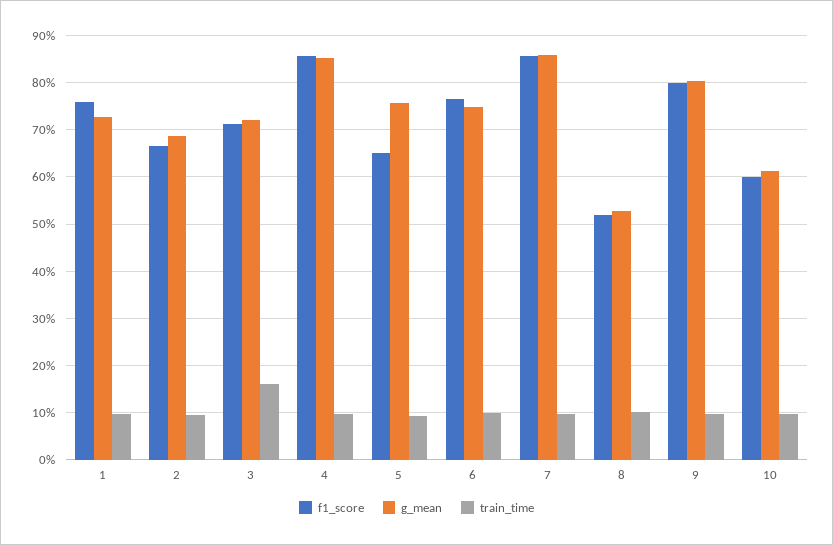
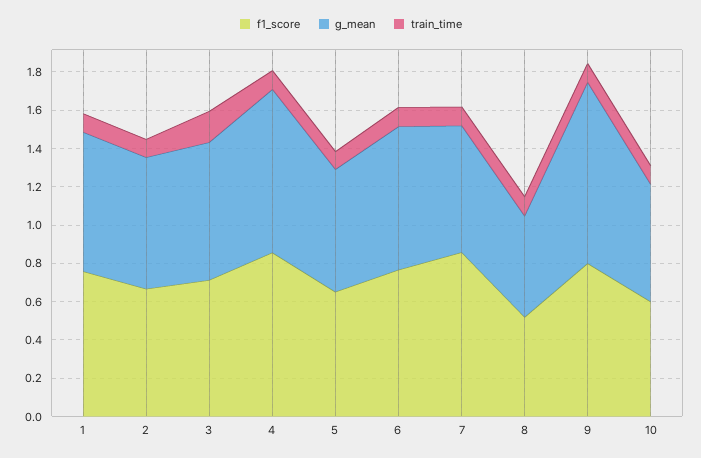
  {
    "f1_score": {
      "1": 0.76,
      "2": 0.66,
      "3": 0.72,
      "4": 0.86,
      "5": 0.66,
      "6": 0.76,
      "7": 0.86,
      "8": 0.52,
      "9": 0.8,
      "10": 0.6
    },
    "g_mean": {
      "1": 0.72,
      "2": 0.68,
      "3": 0.72,
      "4": 0.86,
-     "5": 0.76,
+     "5": 0.65,
      "6": 0.74,
-     "7": 0.86,
+     "7": 0.65,
      "8": 0.52,
-     "9": 0.8,
+     "9": 0.95,
      "10": 0.62
    },
    "train_time": {
      "1": 0.1,
      "2": 0.1,
      "3": 0.16,
      "4": 0.1,
      "5": 0.1,
      "6": 0.1,
      "7": 0.1,
      "8": 0.1,
      "9": 0.1,
      "10": 0.1
    }
  }

